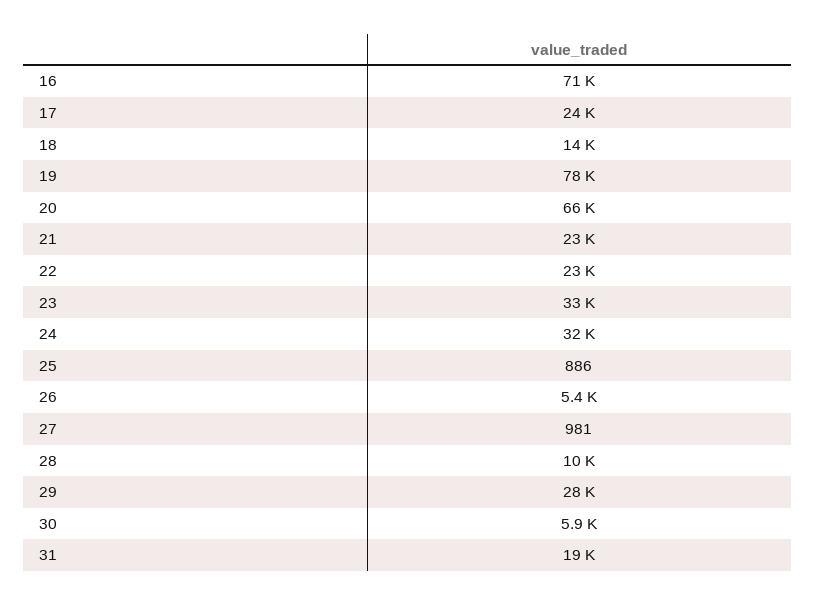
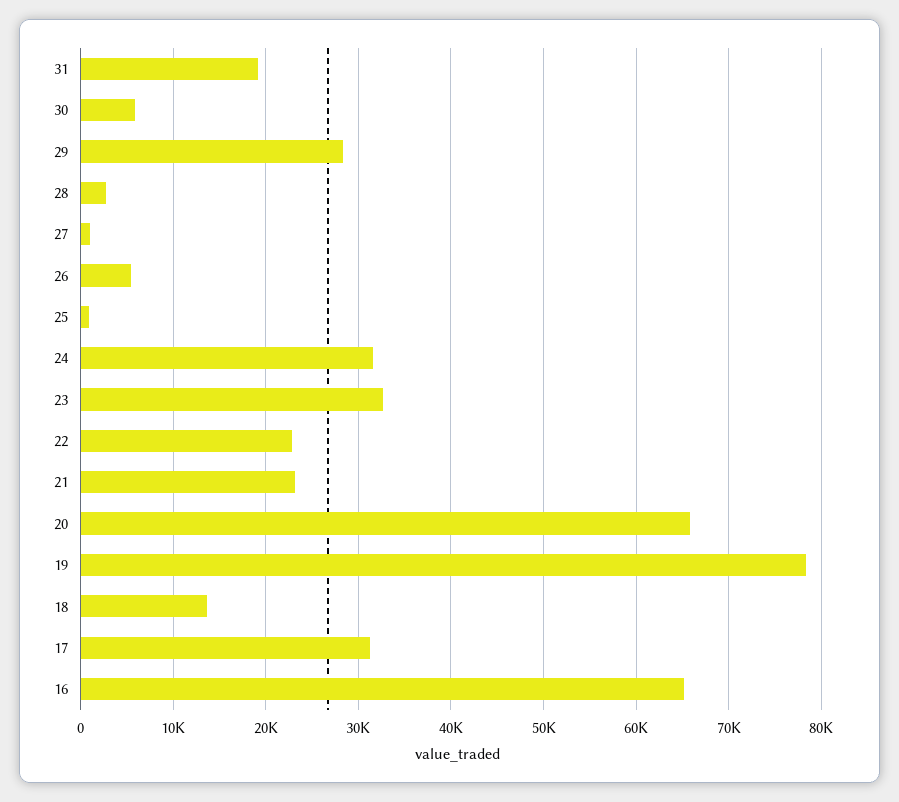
  {
-   "16": 71000,
+   "16": 65000,
-   "17": 24000,
+   "17": 31000,
    "18": 14000,
    "19": 78000,
    "20": 66000,
    "21": 23000,
    "22": 23000,
    "23": 33000,
    "24": 32000,
    "25": 886,
    "26": 5400,
    "27": 981,
-   "28": 10000,
+   "28": 3000,
    "29": 28000,
    "30": 5900,
    "31": 19000
  }

